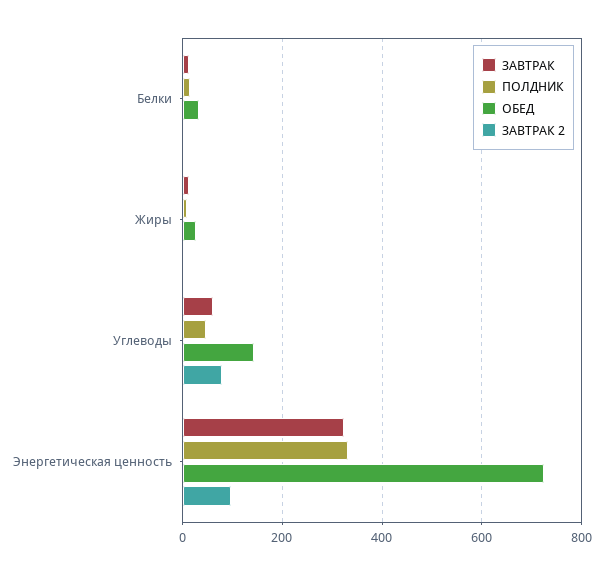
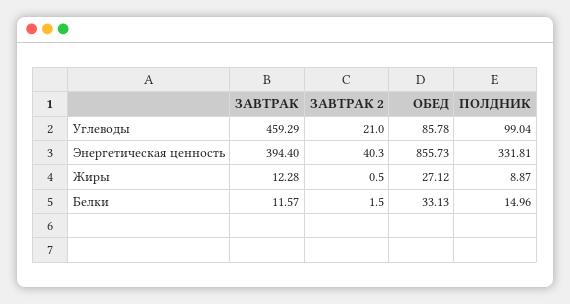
  {
    "ЗАВТРАК": {
      "Белки": 11.57,
      "Жиры": 12.28,
-     "Углеводы": 60,
+     "Углеводы": 459.29,
-     "Энергетическая ценность": 320
+     "Энергетическая ценность": 394.4
    },
    "ПОЛДНИК": {
      "Белки": 14.96,
      "Жиры": 8.87,
-     "Углеводы": 40,
+     "Углеводы": 99.04,
      "Энергетическая ценность": 331.81
    },
    "ОБЕД": {
      "Белки": 33.13,
      "Жиры": 27.12,
-     "Углеводы": 140,
+     "Углеводы": 85.78,
-     "Энергетическая ценность": 720
+     "Энергетическая ценность": 855.73
    },
    "ЗАВТРАК 2": {
      "Белки": 1.5,
      "Жиры": 0.5,
-     "Углеводы": 80,
+     "Углеводы": 21,
-     "Энергетическая ценность": 100
+     "Энергетическая ценность": 40.3
    }
  }

